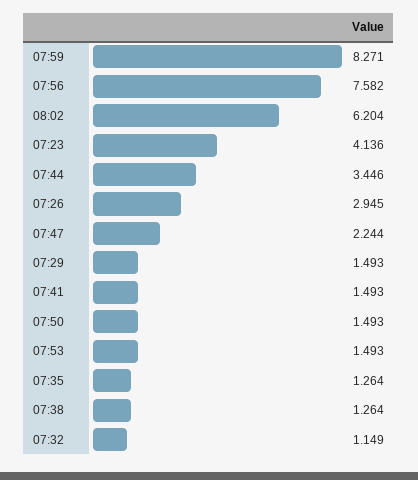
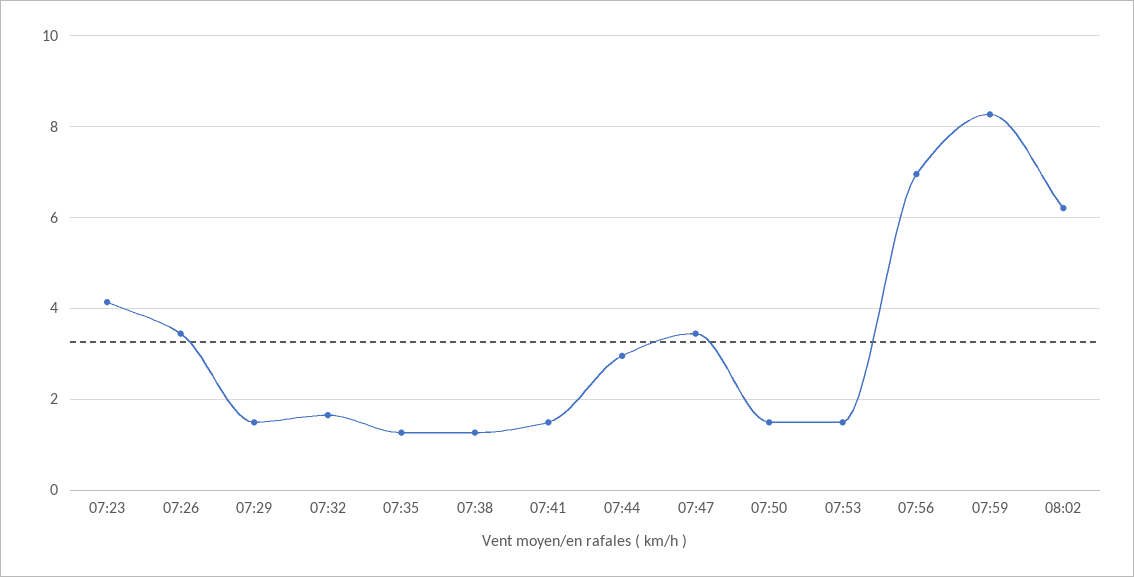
  {
    "07:59": 8.271,
-   "07:56": 7.582,
+   "07:56": 7,
    "08:02": 6.204,
    "07:23": 4.136,
-   "07:44": 3.446,
+   "07:44": 3,
-   "07:26": 2.945,
+   "07:26": 3.4,
-   "07:47": 2.244,
+   "07:47": 3.4,
    "07:29": 1.493,
    "07:41": 1.493,
    "07:50": 1.493,
    "07:53": 1.493,
    "07:35": 1.264,
    "07:38": 1.264,
-   "07:32": 1.149
+   "07:32": 1.6
  }

